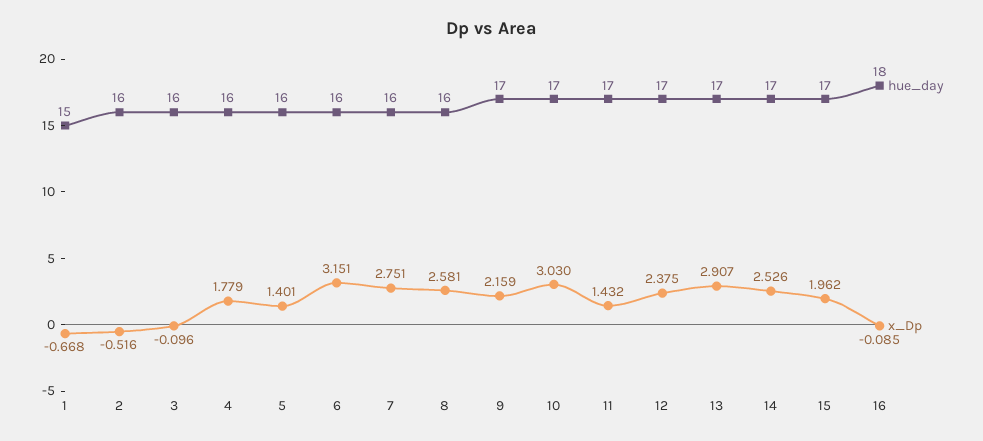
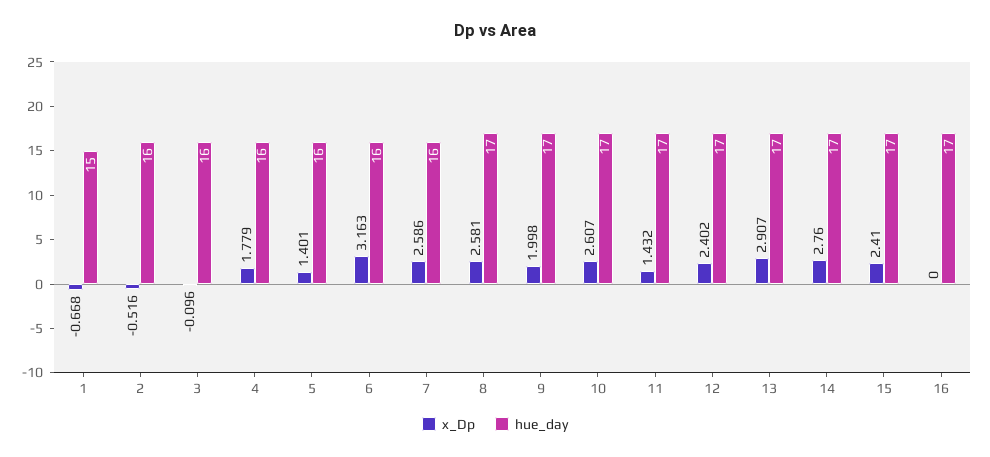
  {
    "hue_day": {
      "1": 15,
      "2": 16,
      "3": 16,
      "4": 16,
      "5": 16,
      "6": 16,
      "7": 16,
-     "8": 16,
+     "8": 17,
      "9": 17,
      "10": 17,
      "11": 17,
      "12": 17,
      "13": 17,
      "14": 17,
      "15": 17,
-     "16": 18
+     "16": 17
    },
    "x_Dp": {
      "1": -0.668,
      "2": -0.516,
      "3": -0.096,
      "4": 1.779,
      "5": 1.401,
-     "6": 3.151,
+     "6": 3.163,
-     "7": 2.751,
+     "7": 2.586,
      "8": 2.581,
-     "9": 2.159,
+     "9": 1.998,
-     "10": 3.03,
+     "10": 2.607,
      "11": 1.432,
-     "12": 2.375,
+     "12": 2.402,
      "13": 2.907,
-     "14": 2.526,
+     "14": 2.76,
-     "15": 1.962,
+     "15": 2.41,
-     "16": -0.085
+     "16": 0
    }
  }

